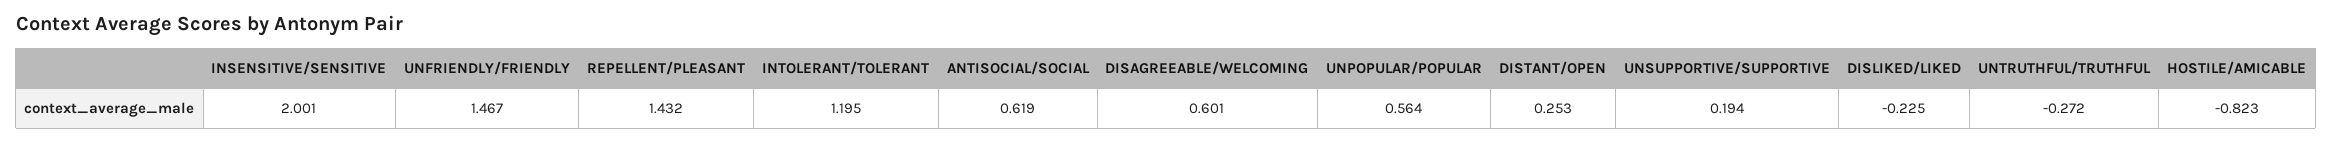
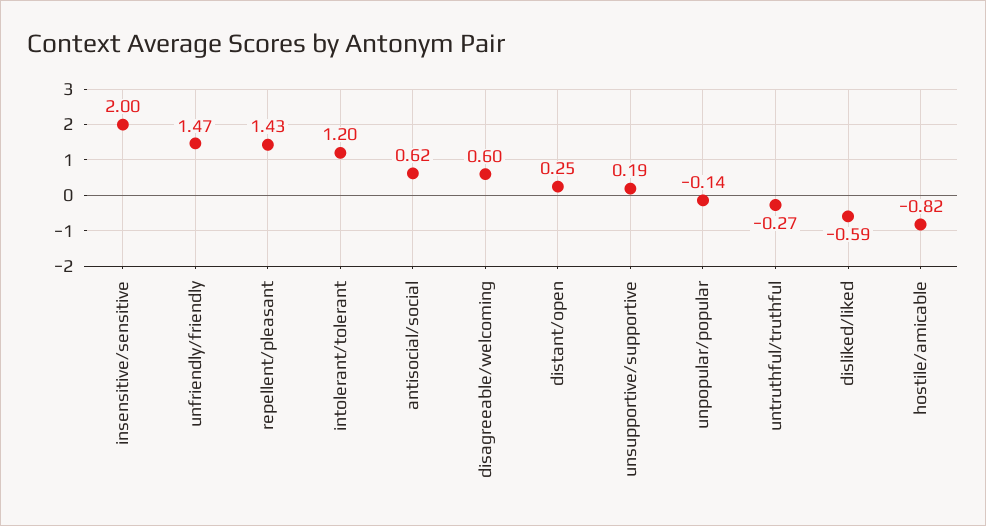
  {
    "INSENSITIVE/SENSITIVE": 2.001,
    "UNFRIENDLY/FRIENDLY": 1.467,
    "REPELLENT/PLEASANT": 1.432,
    "INTOLERANT/TOLERANT": 1.195,
    "ANTISOCIAL/SOCIAL": 0.619,
    "DISAGREEABLE/WELCOMING": 0.601,
-   "UNPOPULAR/POPULAR": 0.564,
+   "UNPOPULAR/POPULAR": -0.14,
    "DISTANT/OPEN": 0.253,
    "UNSUPPORTIVE/SUPPORTIVE": 0.194,
-   "DISLIKED/LIKED": -0.225,
+   "DISLIKED/LIKED": -0.59,
    "UNTRUTHFUL/TRUTHFUL": -0.272,
    "HOSTILE/AMICABLE": -0.823
  }

